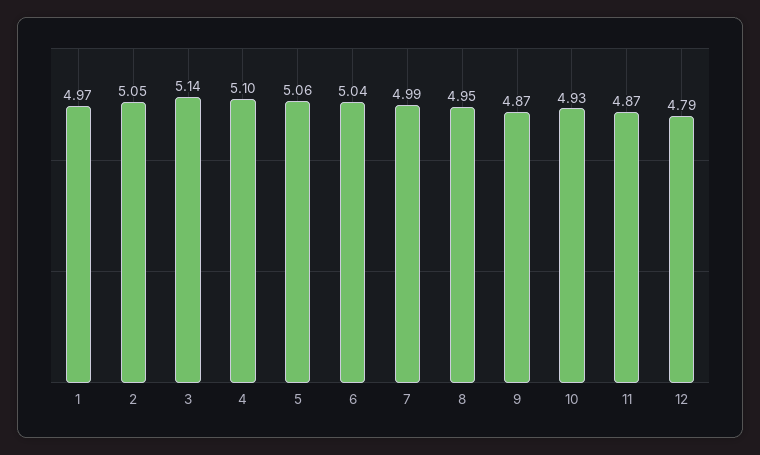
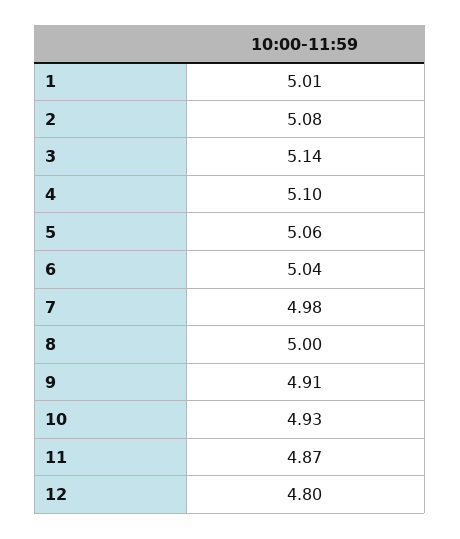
  {
-   "1": 4.97,
+   "1": 5.01,
-   "2": 5.05,
+   "2": 5.08,
    "3": 5.14,
    "4": 5.1,
    "5": 5.06,
    "6": 5.04,
-   "7": 4.99,
+   "7": 4.98,
-   "8": 4.95,
+   "8": 5,
-   "9": 4.87,
+   "9": 4.91,
    "10": 4.93,
    "11": 4.87,
-   "12": 4.79
+   "12": 4.8
  }

